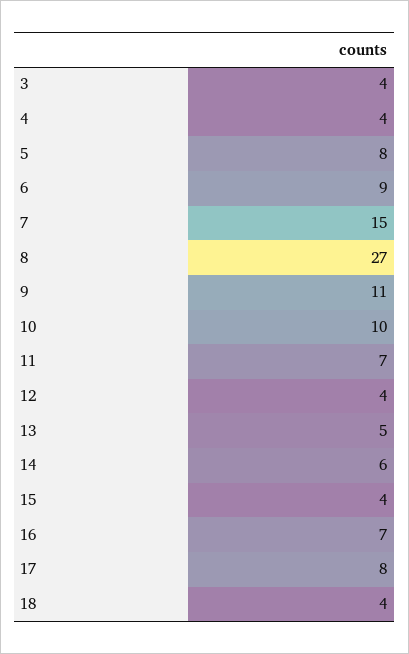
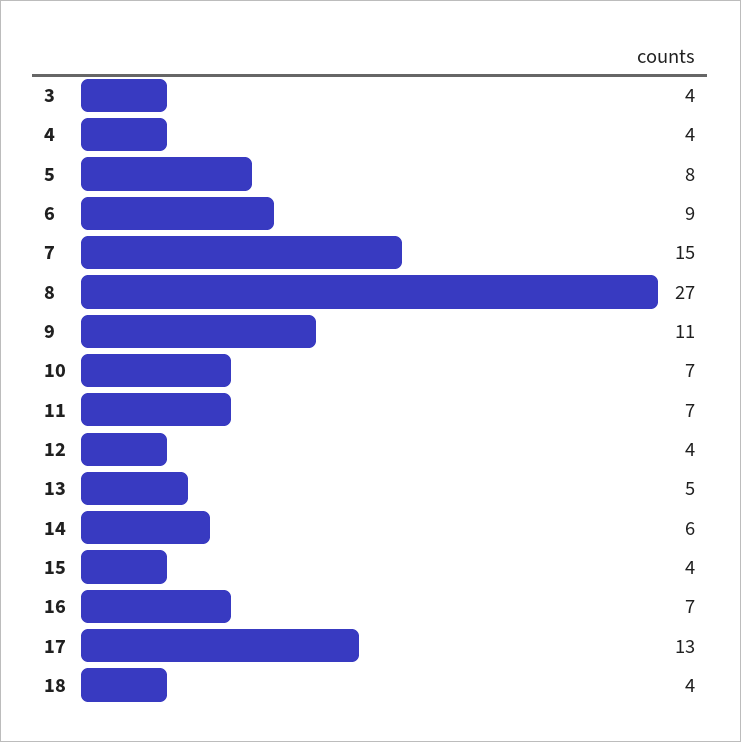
  {
    "3": 4,
    "4": 4,
    "5": 8,
    "6": 9,
    "7": 15,
    "8": 27,
    "9": 11,
-   "10": 10,
+   "10": 7,
    "11": 7,
    "12": 4,
    "13": 5,
    "14": 6,
    "15": 4,
    "16": 7,
-   "17": 8,
+   "17": 13,
    "18": 4
  }

